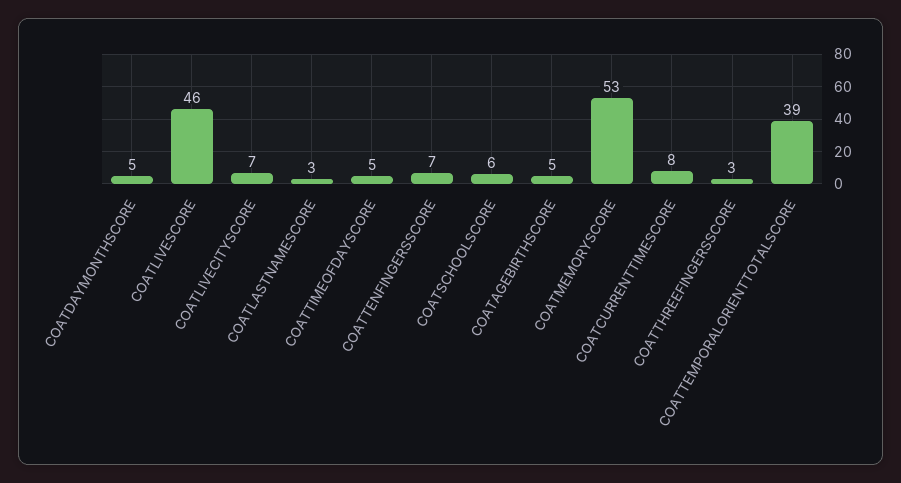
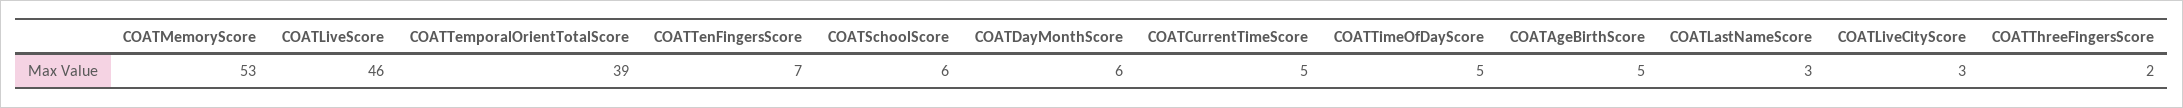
  {
-   "COATDAYMONTHSCORE": 5,
+   "COATDAYMONTHSCORE": 6,
    "COATLIVESCORE": 46,
-   "COATLIVECITYSCORE": 7,
+   "COATLIVECITYSCORE": 3,
    "COATLASTNAMESCORE": 3,
    "COATTIMEOFDAYSCORE": 5,
    "COATTENFINGERSSCORE": 7,
    "COATSCHOOLSCORE": 6,
    "COATAGEBIRTHSCORE": 5,
    "COATMEMORYSCORE": 53,
-   "COATCURRENTTIMESCORE": 8,
+   "COATCURRENTTIMESCORE": 5,
-   "COATTHREEFINGERSSCORE": 3,
+   "COATTHREEFINGERSSCORE": 2,
    "COATTEMPORALORIENTTOTALSCORE": 39
  }

